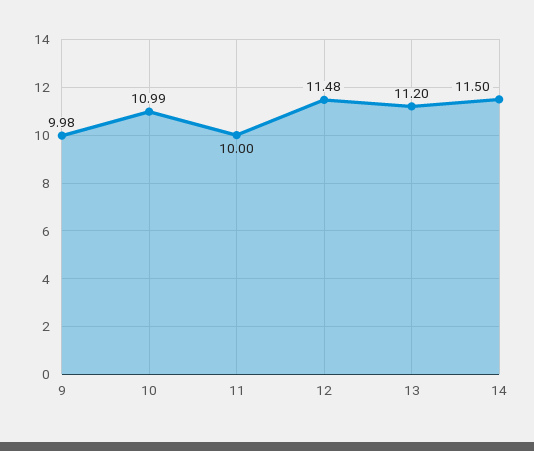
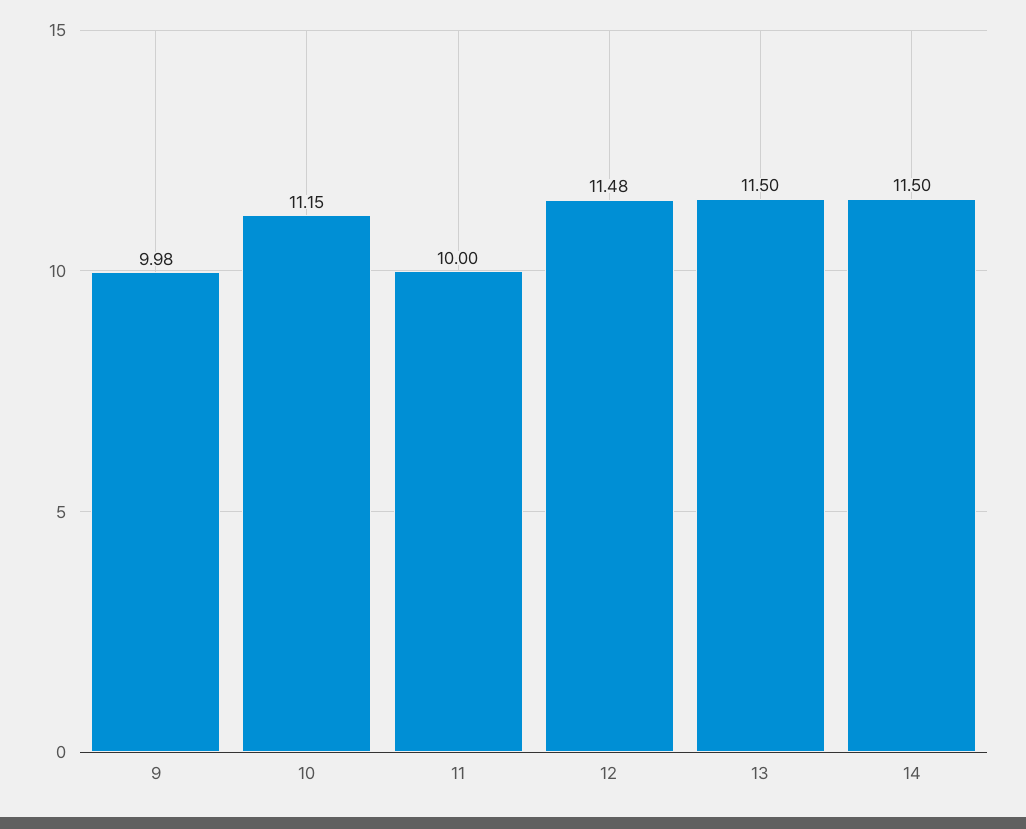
  {
    "9": 9.98,
-   "10": 10.99,
+   "10": 11.15,
    "11": 10,
    "12": 11.48,
-   "13": 11.2,
+   "13": 11.5,
    "14": 11.5
  }

